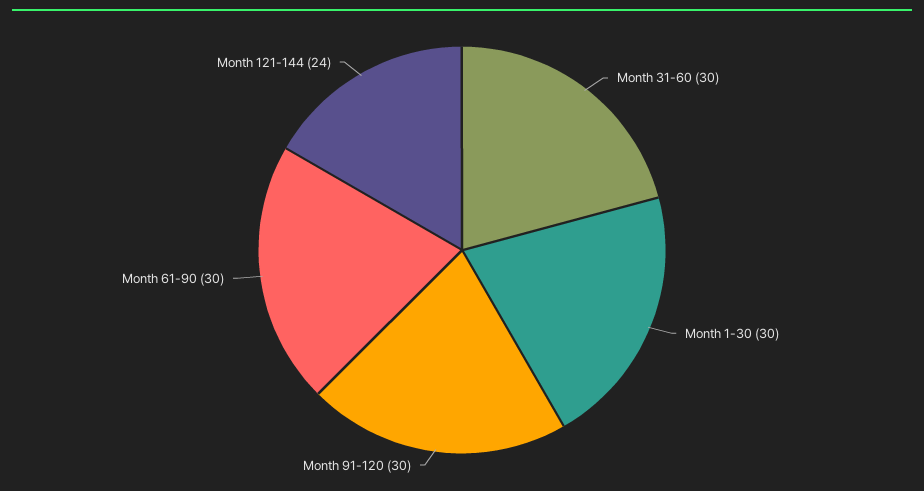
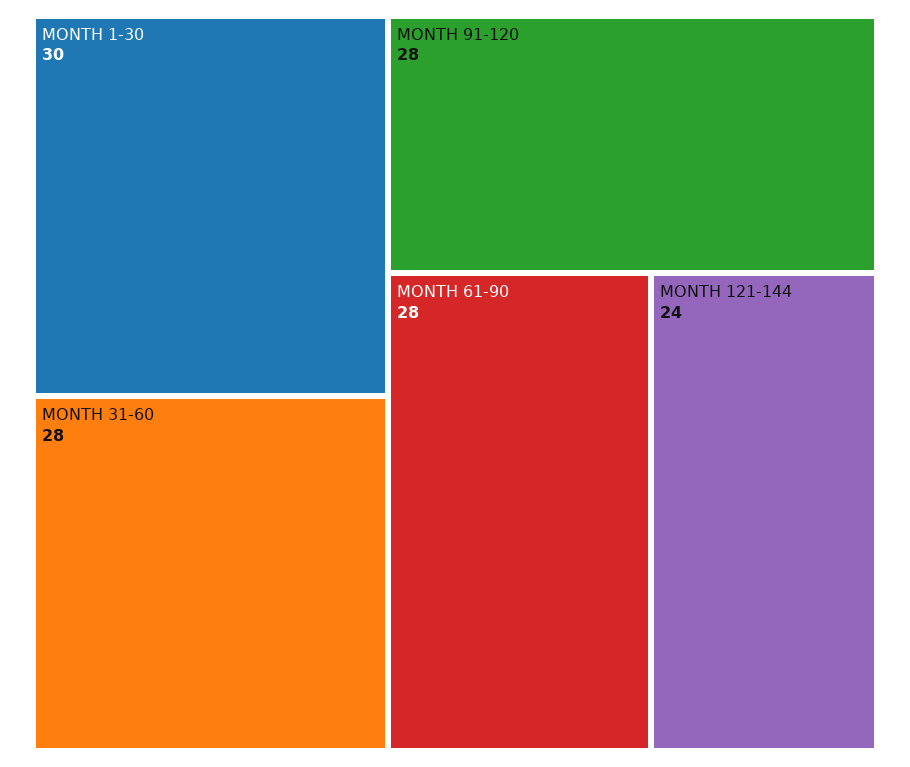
  {
-   "Month 31-60": 30,
+   "Month 31-60": 28,
    "Month 1-30": 30,
-   "Month 91-120": 30,
+   "Month 91-120": 28,
-   "Month 61-90": 30,
+   "Month 61-90": 28,
    "Month 121-144": 24
  }

